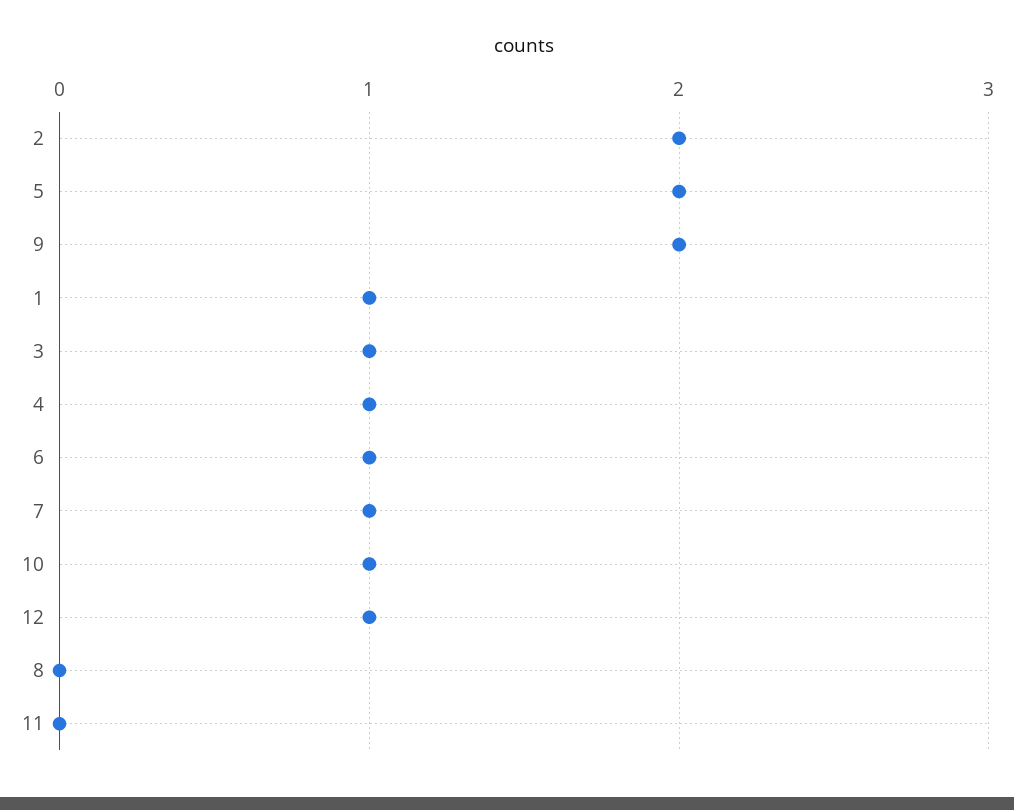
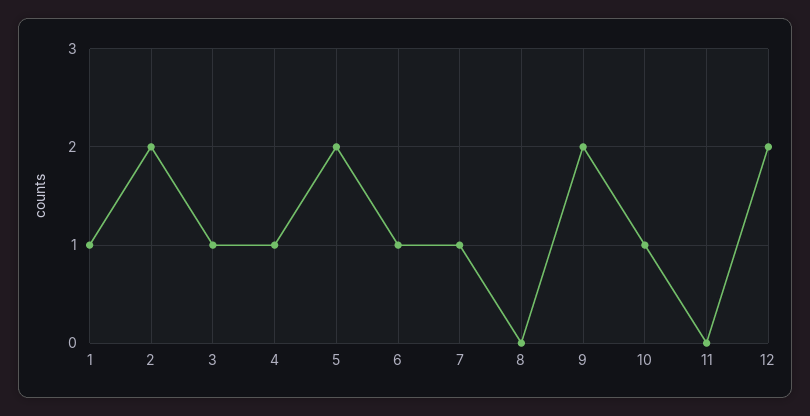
  {
    "2": 2,
    "5": 2,
    "9": 2,
    "1": 1,
    "3": 1,
    "4": 1,
    "6": 1,
    "7": 1,
    "10": 1,
-   "12": 1,
+   "12": 2,
    "8": 0,
    "11": 0
  }

